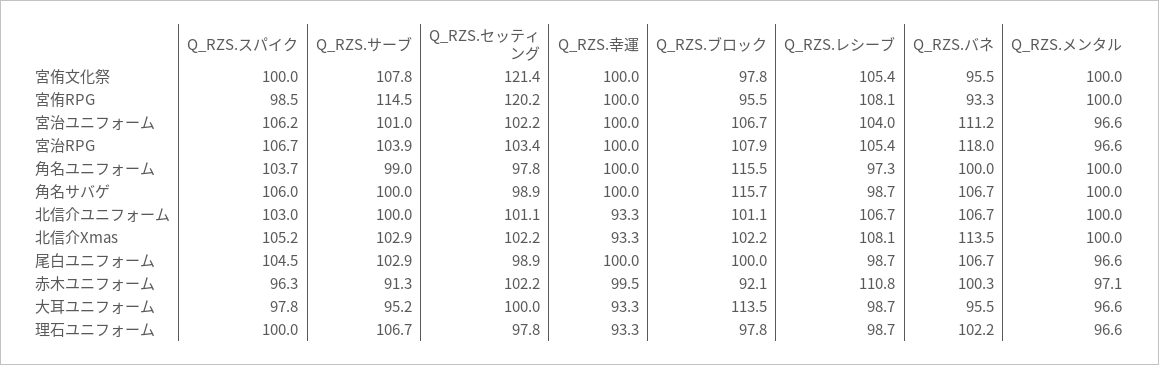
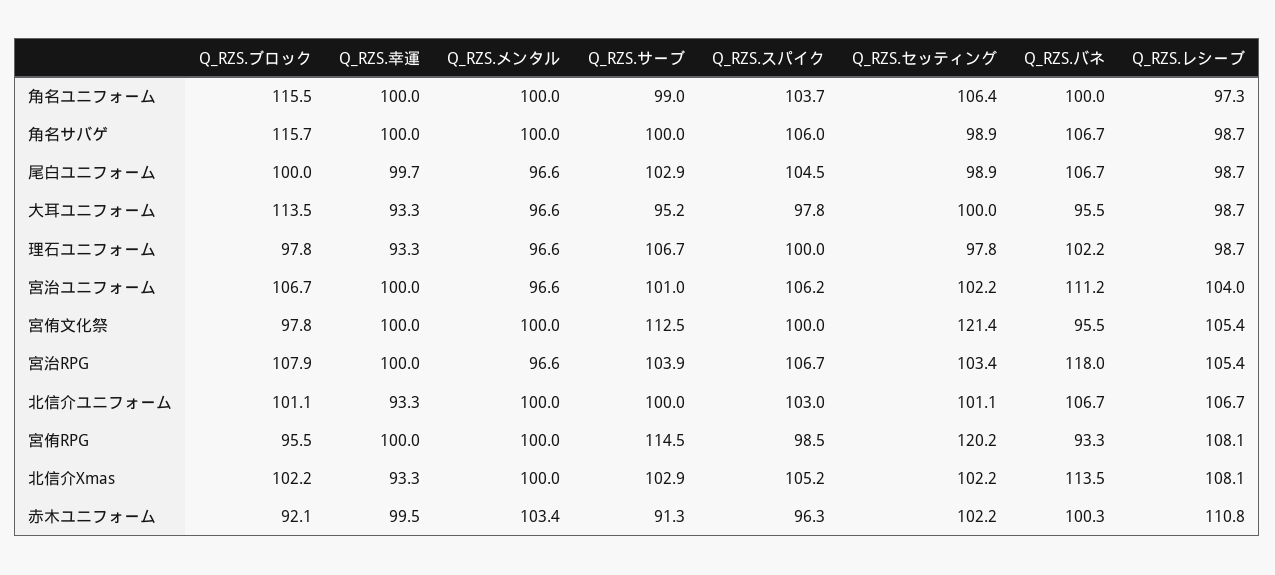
  {
    "Q_RZS.スパイク": {
      "宮侑文化祭": 100,
      "宮侑RPG": 98.5,
      "宮治ユニフォーム": 106.2,
      "宮治RPG": 106.7,
      "角名ユニフォーム": 103.7,
      "角名サバゲ": 106,
      "北信介ユニフォーム": 103,
      "北信介Xmas": 105.2,
      "尾白ユニフォーム": 104.5,
      "赤木ユニフォーム": 96.3,
      "大耳ユニフォーム": 97.8,
      "理石ユニフォーム": 100
    },
    "Q_RZS.サーブ": {
-     "宮侑文化祭": 107.8,
+     "宮侑文化祭": 112.5,
      "宮侑RPG": 114.5,
      "宮治ユニフォーム": 101,
      "宮治RPG": 103.9,
      "角名ユニフォーム": 99,
      "角名サバゲ": 100,
      "北信介ユニフォーム": 100,
      "北信介Xmas": 102.9,
      "尾白ユニフォーム": 102.9,
      "赤木ユニフォーム": 91.3,
      "大耳ユニフォーム": 95.2,
      "理石ユニフォーム": 106.7
    },
    "Q_RZS.セッティング": {
      "宮侑文化祭": 121.4,
      "宮侑RPG": 120.2,
      "宮治ユニフォーム": 102.2,
      "宮治RPG": 103.4,
-     "角名ユニフォーム": 97.8,
+     "角名ユニフォーム": 106.4,
      "角名サバゲ": 98.9,
      "北信介ユニフォーム": 101.1,
      "北信介Xmas": 102.2,
      "尾白ユニフォーム": 98.9,
      "赤木ユニフォーム": 102.2,
      "大耳ユニフォーム": 100,
      "理石ユニフォーム": 97.8
    },
    "Q_RZS.幸運": {
      "宮侑文化祭": 100,
      "宮侑RPG": 100,
      "宮治ユニフォーム": 100,
      "宮治RPG": 100,
      "角名ユニフォーム": 100,
      "角名サバゲ": 100,
      "北信介ユニフォーム": 93.3,
      "北信介Xmas": 93.3,
-     "尾白ユニフォーム": 100,
+     "尾白ユニフォーム": 99.7,
      "赤木ユニフォーム": 99.5,
      "大耳ユニフォーム": 93.3,
      "理石ユニフォーム": 93.3
    },
    "Q_RZS.ブロック": {
      "宮侑文化祭": 97.8,
      "宮侑RPG": 95.5,
      "宮治ユニフォーム": 106.7,
      "宮治RPG": 107.9,
      "角名ユニフォーム": 115.5,
      "角名サバゲ": 115.7,
      "北信介ユニフォーム": 101.1,
      "北信介Xmas": 102.2,
      "尾白ユニフォーム": 100,
      "赤木ユニフォーム": 92.1,
      "大耳ユニフォーム": 113.5,
      "理石ユニフォーム": 97.8
    },
    "Q_RZS.レシーブ": {
      "宮侑文化祭": 105.4,
      "宮侑RPG": 108.1,
      "宮治ユニフォーム": 104,
      "宮治RPG": 105.4,
      "角名ユニフォーム": 97.3,
      "角名サバゲ": 98.7,
      "北信介ユニフォーム": 106.7,
      "北信介Xmas": 108.1,
      "尾白ユニフォーム": 98.7,
      "赤木ユニフォーム": 110.8,
      "大耳ユニフォーム": 98.7,
      "理石ユニフォーム": 98.7
    },
    "Q_RZS.バネ": {
      "宮侑文化祭": 95.5,
      "宮侑RPG": 93.3,
      "宮治ユニフォーム": 111.2,
      "宮治RPG": 118,
      "角名ユニフォーム": 100,
      "角名サバゲ": 106.7,
      "北信介ユニフォーム": 106.7,
      "北信介Xmas": 113.5,
      "尾白ユニフォーム": 106.7,
      "赤木ユニフォーム": 100.3,
      "大耳ユニフォーム": 95.5,
      "理石ユニフォーム": 102.2
    },
    "Q_RZS.メンタル": {
      "宮侑文化祭": 100,
      "宮侑RPG": 100,
      "宮治ユニフォーム": 96.6,
      "宮治RPG": 96.6,
      "角名ユニフォーム": 100,
      "角名サバゲ": 100,
      "北信介ユニフォーム": 100,
      "北信介Xmas": 100,
      "尾白ユニフォーム": 96.6,
-     "赤木ユニフォーム": 97.1,
+     "赤木ユニフォーム": 103.4,
      "大耳ユニフォーム": 96.6,
      "理石ユニフォーム": 96.6
    }
  }

